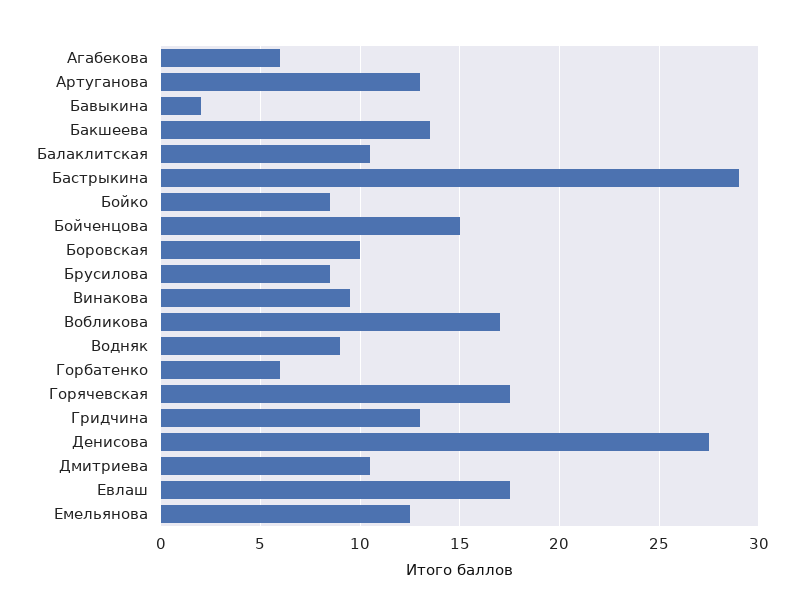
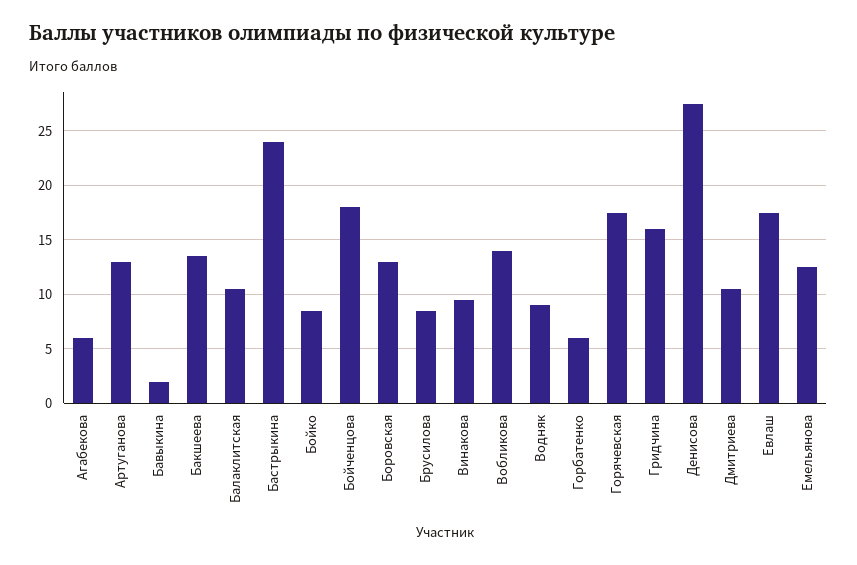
  {
    "Агабекова": 6,
    "Артуганова": 13,
    "Бавыкина": 2,
    "Бакшеева": 13.5,
    "Балаклитская": 10.5,
-   "Бастрыкина": 29,
+   "Бастрыкина": 24,
    "Бойко": 8.5,
-   "Бойченцова": 15,
+   "Бойченцова": 18,
-   "Боровская": 10,
+   "Боровская": 13,
    "Брусилова": 8.5,
    "Винакова": 9.5,
-   "Вобликова": 17,
+   "Вобликова": 14,
    "Водняк": 9,
    "Горбатенко": 6,
    "Горячевская": 17.5,
-   "Гридчина": 13,
+   "Гридчина": 16,
    "Денисова": 27.5,
    "Дмитриева": 10.5,
    "Евлаш": 17.5,
    "Емельянова": 12.5
  }

